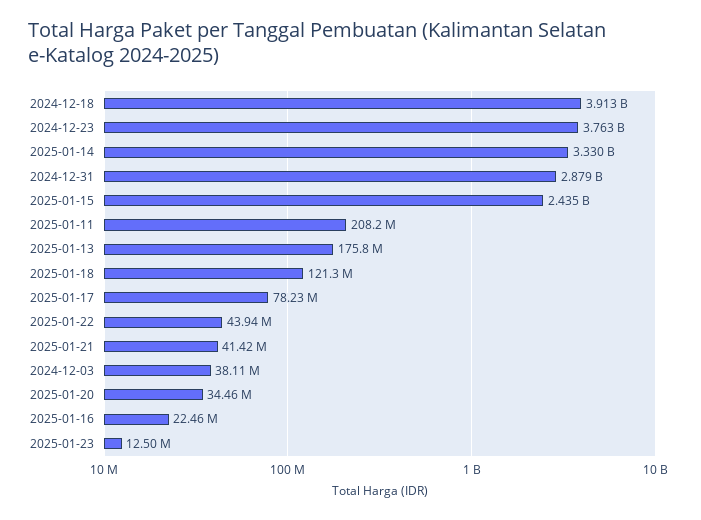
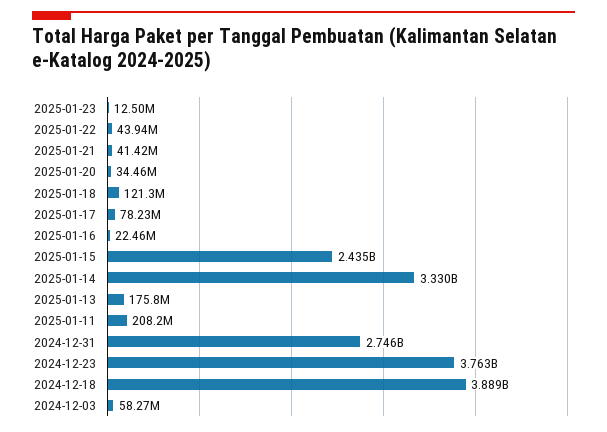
  {
-   "2024-12-18": 3913000000,
+   "2024-12-18": 3889000000,
    "2024-12-23": 3763000000,
    "2025-01-14": 3330000000,
-   "2024-12-31": 2879000000,
+   "2024-12-31": 2746000000,
    "2025-01-15": 2435000000,
    "2025-01-11": 208200000,
    "2025-01-13": 175800000,
    "2025-01-18": 121300000,
    "2025-01-17": 78230000,
    "2025-01-22": 43940000,
    "2025-01-21": 41420000,
-   "2024-12-03": 38110000,
+   "2024-12-03": 58270000,
    "2025-01-20": 34460000,
    "2025-01-16": 22460000,
    "2025-01-23": 12500000
  }

